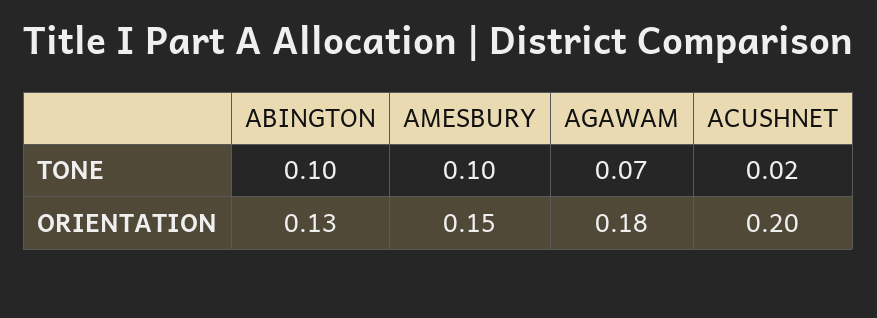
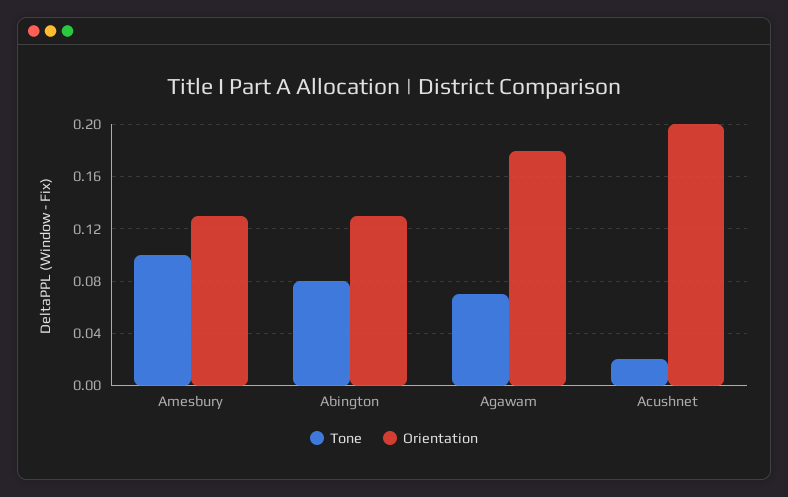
  {
    "TONE": {
-     "ABINGTON": 0.1,
+     "ABINGTON": 0.08,
      "AMESBURY": 0.1,
      "AGAWAM": 0.07,
      "ACUSHNET": 0.02
    },
    "ORIENTATION": {
      "ABINGTON": 0.13,
-     "AMESBURY": 0.15,
+     "AMESBURY": 0.13,
      "AGAWAM": 0.18,
      "ACUSHNET": 0.2
    }
  }

